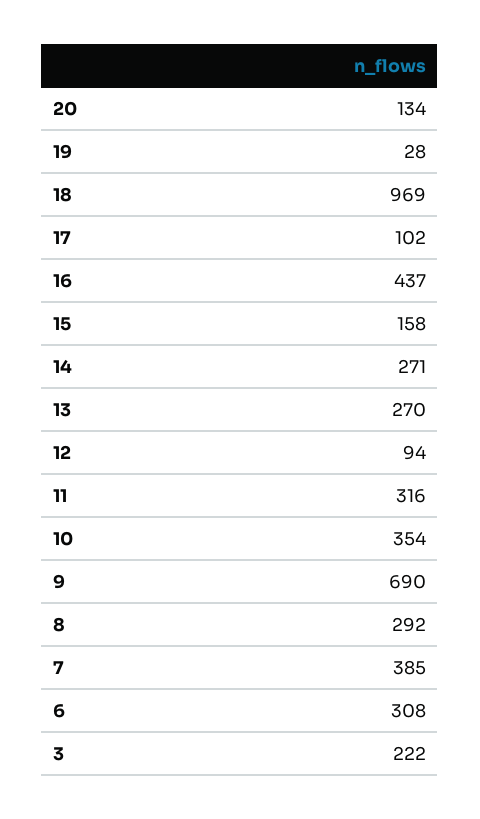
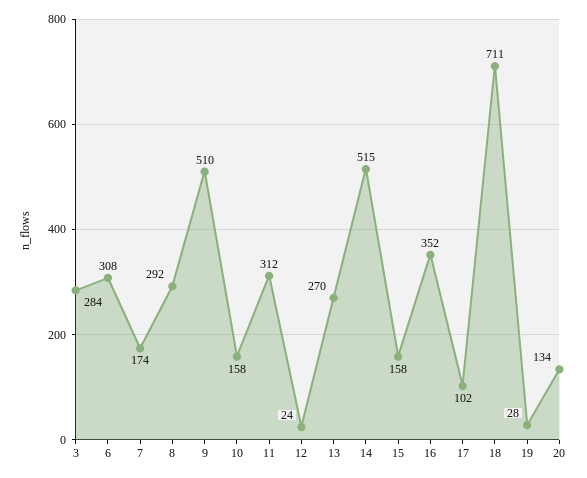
  {
    "20": 134,
    "19": 28,
-   "18": 969,
+   "18": 711,
    "17": 102,
-   "16": 437,
+   "16": 352,
    "15": 158,
-   "14": 271,
+   "14": 515,
    "13": 270,
-   "12": 94,
+   "12": 24,
-   "11": 316,
+   "11": 312,
-   "10": 354,
+   "10": 158,
-   "9": 690,
+   "9": 510,
    "8": 292,
-   "7": 385,
+   "7": 174,
    "6": 308,
-   "3": 222
+   "3": 284
  }

